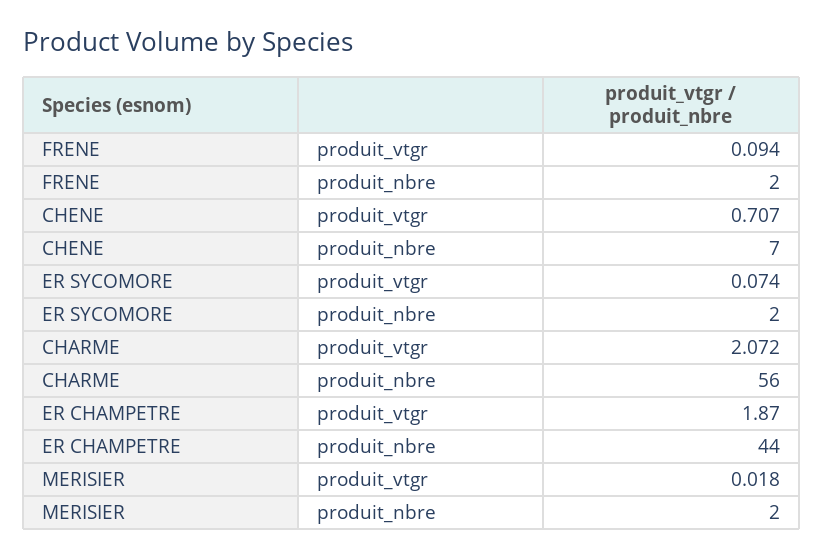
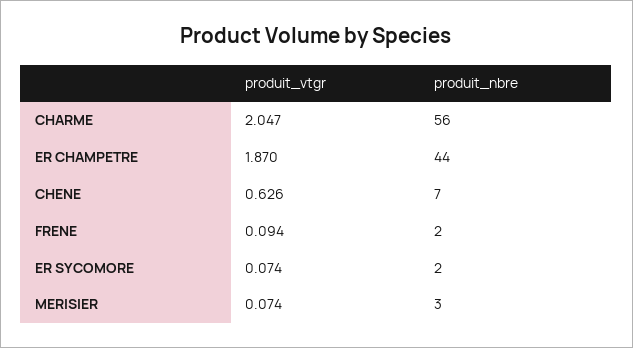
  {
    "FRENE": {
      "produit_vtgr": 0.094,
      "produit_nbre": 2
    },
    "CHENE": {
-     "produit_vtgr": 0.707,
+     "produit_vtgr": 0.626,
      "produit_nbre": 7
    },
    "ER SYCOMORE": {
      "produit_vtgr": 0.074,
      "produit_nbre": 2
    },
    "CHARME": {
-     "produit_vtgr": 2.072,
+     "produit_vtgr": 2.047,
      "produit_nbre": 56
    },
    "ER CHAMPETRE": {
      "produit_vtgr": 1.87,
      "produit_nbre": 44
    },
    "MERISIER": {
-     "produit_vtgr": 0.018,
+     "produit_vtgr": 0.074,
-     "produit_nbre": 2
+     "produit_nbre": 3
    }
  }

